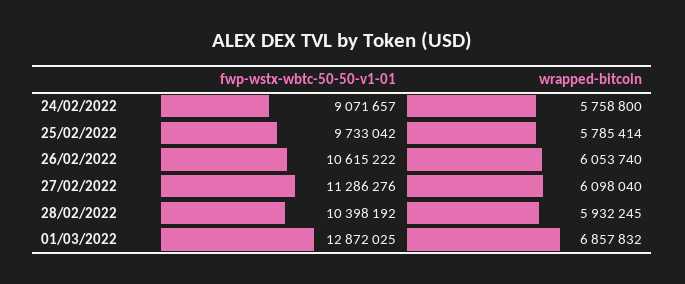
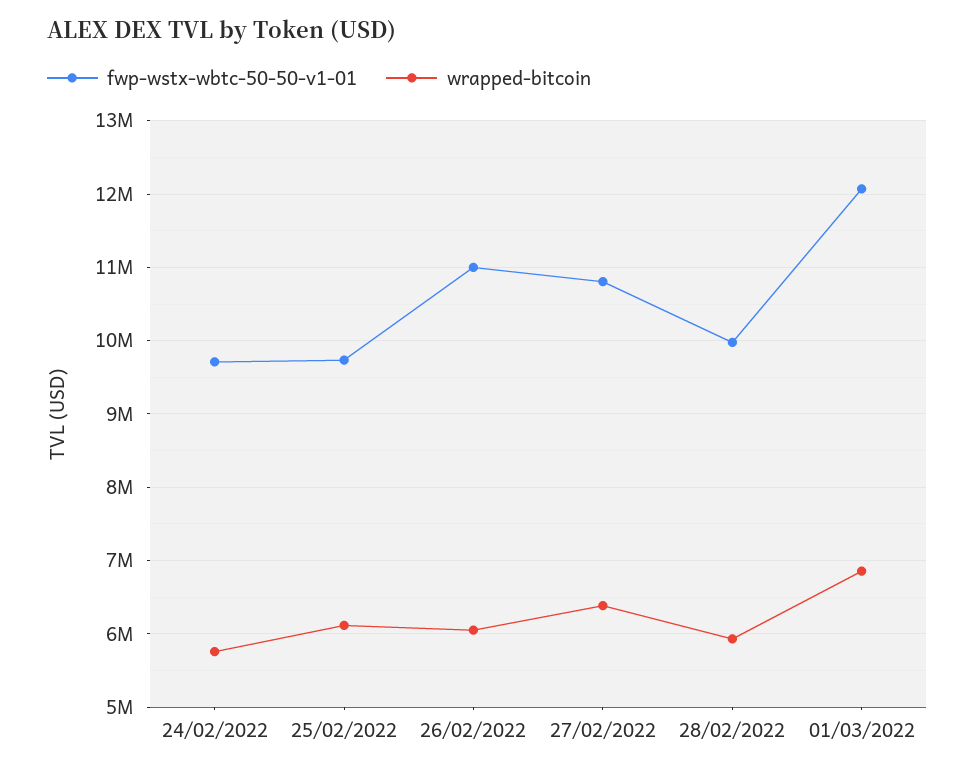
  {
    "fwp-wstx-wbtc-50-50-v1-01": {
-     "24/02/2022": 9071657,
+     "24/02/2022": 9700000,
      "25/02/2022": 9733042,
-     "26/02/2022": 10615222,
+     "26/02/2022": 11000000,
-     "27/02/2022": 11286276,
+     "27/02/2022": 10800000,
-     "28/02/2022": 10398192,
+     "28/02/2022": 10000000,
-     "01/03/2022": 12872025
+     "01/03/2022": 12100000
    },
    "wrapped-bitcoin": {
      "24/02/2022": 5758800,
-     "25/02/2022": 5785414,
+     "25/02/2022": 6100000,
      "26/02/2022": 6053740,
-     "27/02/2022": 6098040,
+     "27/02/2022": 6400000,
      "28/02/2022": 5932245,
      "01/03/2022": 6857832
    }
  }

